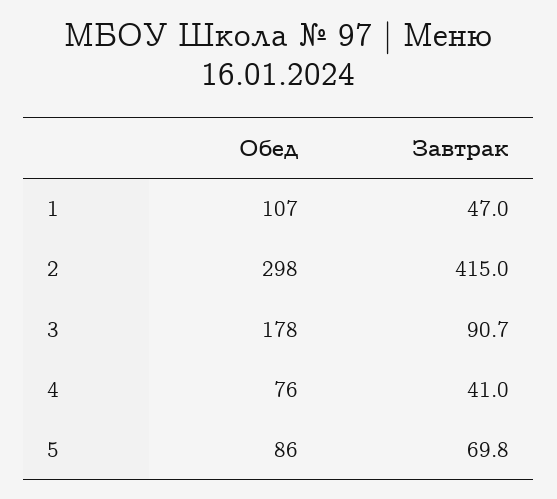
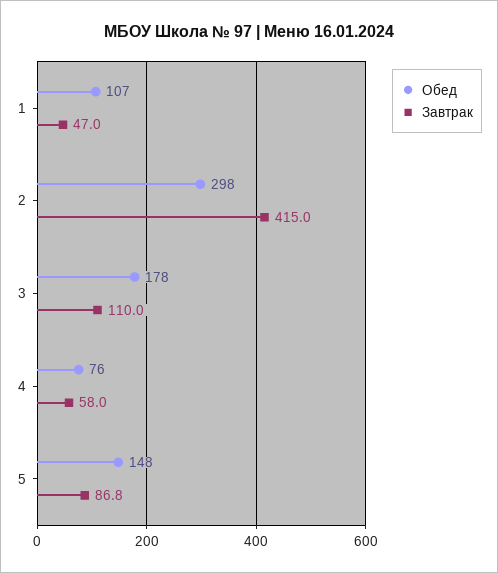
  {
    "Обед": {
      "1": 107,
      "2": 298,
      "3": 178,
      "4": 76,
-     "5": 86
+     "5": 148
    },
    "Завтрак": {
      "1": 47,
      "2": 415,
-     "3": 90.7,
+     "3": 110,
-     "4": 41,
+     "4": 58,
-     "5": 69.8
+     "5": 86.8
    }
  }

